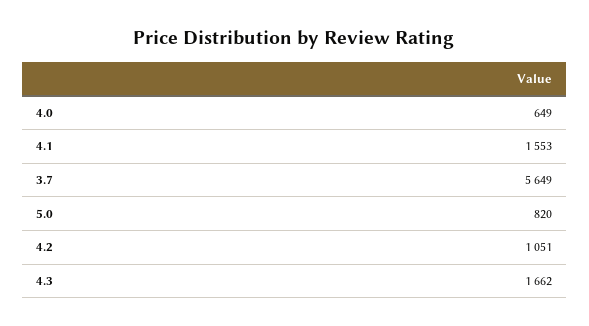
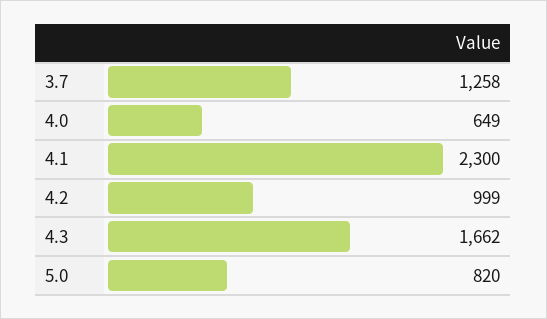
  {
    "4.0": 649,
-   "4.1": 1553,
+   "4.1": 2300,
-   "3.7": 5649,
+   "3.7": 1258,
    "5.0": 820,
-   "4.2": 1051,
+   "4.2": 999,
    "4.3": 1662
  }

